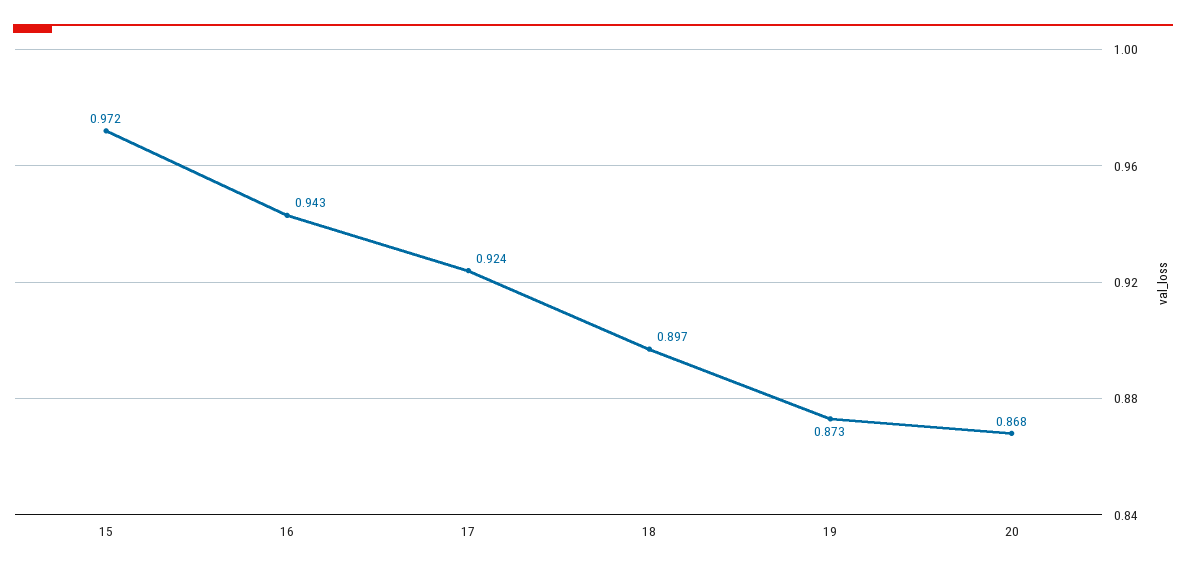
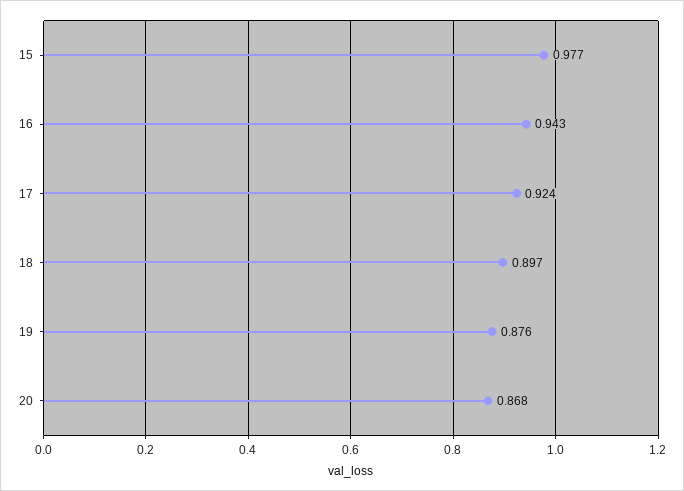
  {
-   "15": 0.972,
+   "15": 0.977,
    "16": 0.943,
    "17": 0.924,
    "18": 0.897,
-   "19": 0.873,
+   "19": 0.876,
    "20": 0.868
  }

